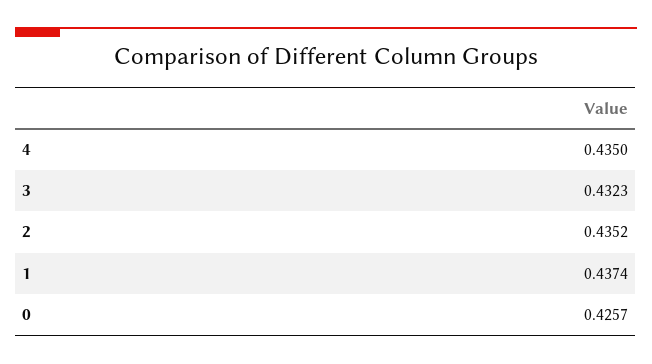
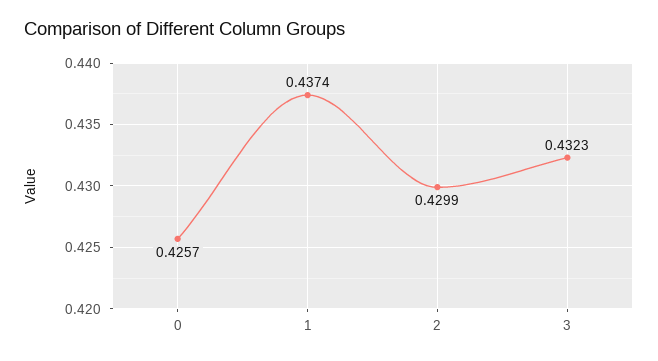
  {
-   "4": 0.435,
    "3": 0.4323,
-   "2": 0.4352,
+   "2": 0.4299,
    "1": 0.4374,
    "0": 0.4257
  }

